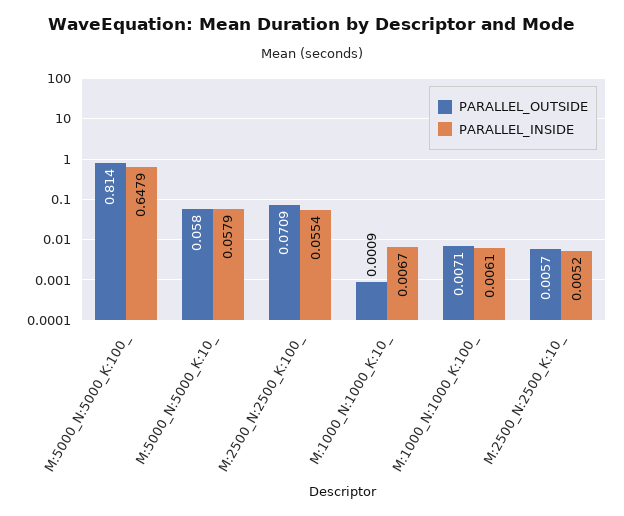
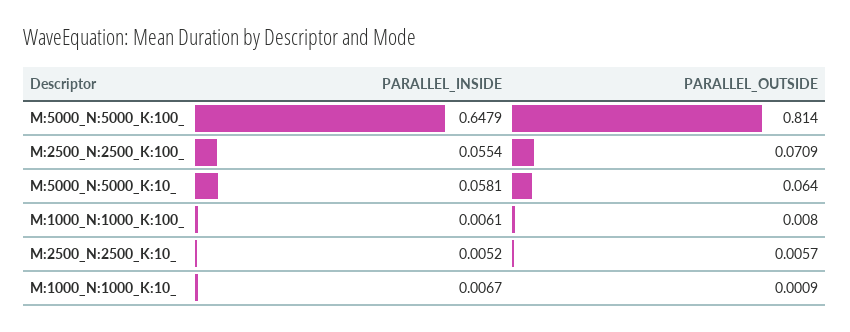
  {
    "PARALLEL_OUTSIDE": {
      "M:5000_N:5000_K:100_": 0.814,
-     "M:5000_N:5000_K:10_": 0.058,
+     "M:5000_N:5000_K:10_": 0.064,
      "M:2500_N:2500_K:100_": 0.0709,
      "M:1000_N:1000_K:10_": 0.0009,
-     "M:1000_N:1000_K:100_": 0.0071,
+     "M:1000_N:1000_K:100_": 0.008,
      "M:2500_N:2500_K:10_": 0.0057
    },
    "PARALLEL_INSIDE": {
      "M:5000_N:5000_K:100_": 0.6479,
-     "M:5000_N:5000_K:10_": 0.0579,
+     "M:5000_N:5000_K:10_": 0.0581,
      "M:2500_N:2500_K:100_": 0.0554,
      "M:1000_N:1000_K:10_": 0.0067,
      "M:1000_N:1000_K:100_": 0.0061,
      "M:2500_N:2500_K:10_": 0.0052
    }
  }

